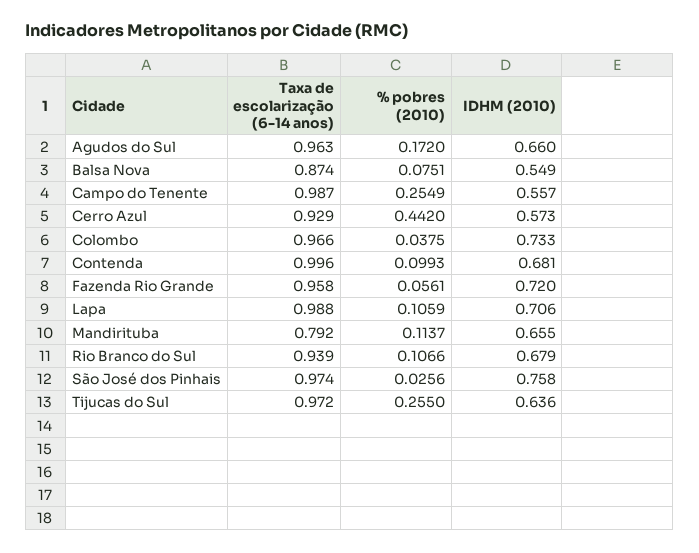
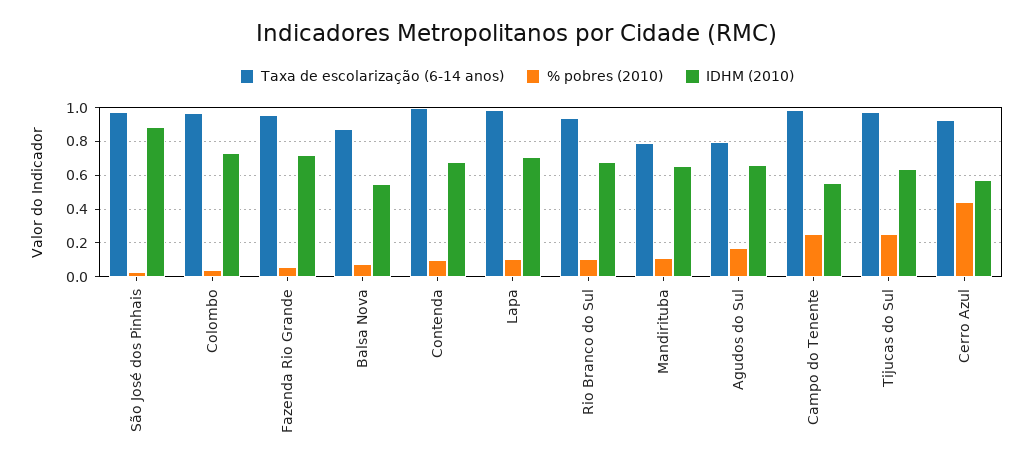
  {
    "Taxa de escolarização (6-14 anos)": {
-     "Agudos do Sul": 0.963,
+     "Agudos do Sul": 0.8,
      "Balsa Nova": 0.874,
      "Campo do Tenente": 0.987,
      "Cerro Azul": 0.929,
      "Colombo": 0.966,
      "Contenda": 0.996,
      "Fazenda Rio Grande": 0.958,
      "Lapa": 0.988,
      "Mandirituba": 0.792,
      "Rio Branco do Sul": 0.939,
      "São José dos Pinhais": 0.974,
      "Tijucas do Sul": 0.972
    },
    "% pobres (2010)": {
      "Agudos do Sul": 0.172,
      "Balsa Nova": 0.0751,
      "Campo do Tenente": 0.2549,
      "Cerro Azul": 0.442,
      "Colombo": 0.0375,
      "Contenda": 0.0993,
      "Fazenda Rio Grande": 0.0561,
      "Lapa": 0.1059,
      "Mandirituba": 0.1137,
      "Rio Branco do Sul": 0.1066,
      "São José dos Pinhais": 0.0256,
      "Tijucas do Sul": 0.255
    },
    "IDHM (2010)": {
      "Agudos do Sul": 0.66,
      "Balsa Nova": 0.549,
      "Campo do Tenente": 0.557,
      "Cerro Azul": 0.573,
      "Colombo": 0.733,
      "Contenda": 0.681,
      "Fazenda Rio Grande": 0.72,
      "Lapa": 0.706,
      "Mandirituba": 0.655,
      "Rio Branco do Sul": 0.679,
-     "São José dos Pinhais": 0.758,
+     "São José dos Pinhais": 0.9,
      "Tijucas do Sul": 0.636
    }
  }

